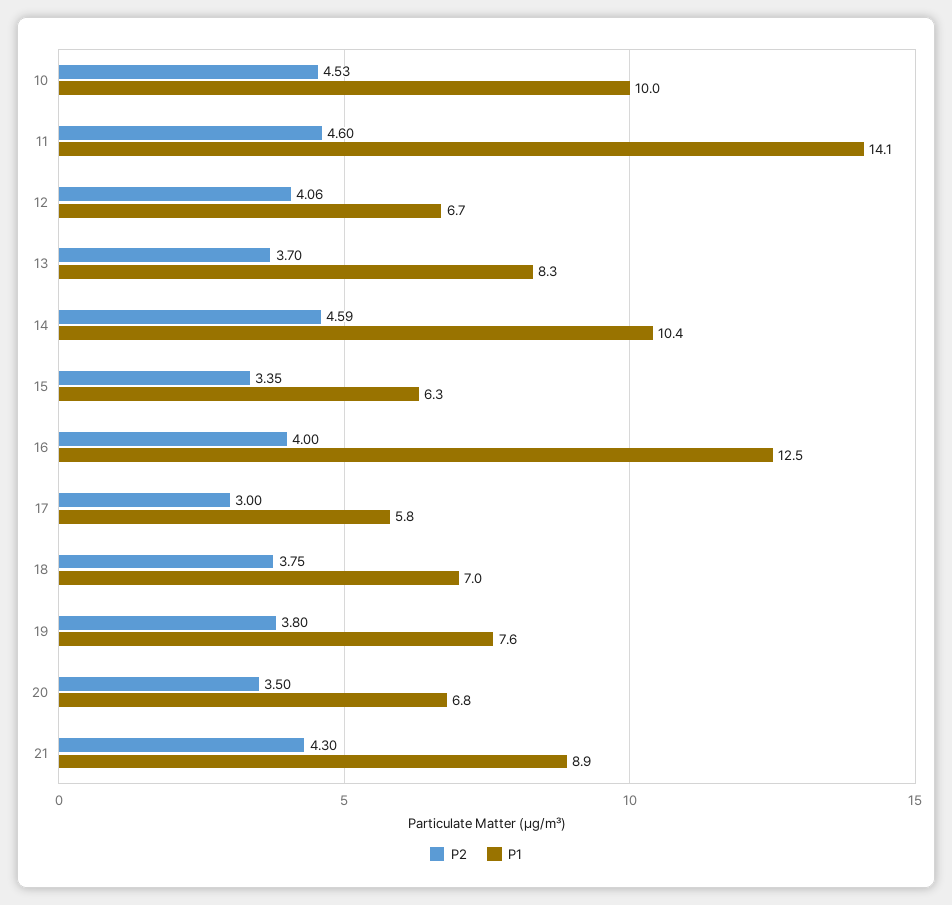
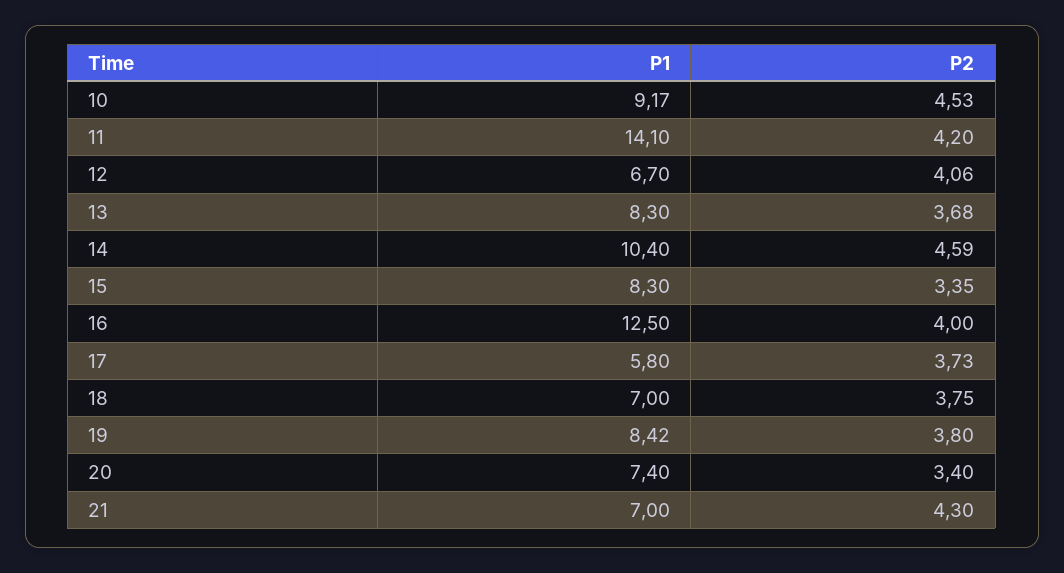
  {
    "P2": {
      "10": 4.53,
-     "11": 4.6,
+     "11": 4.2,
      "12": 4.06,
-     "13": 3.7,
+     "13": 3.68,
      "14": 4.59,
      "15": 3.35,
      "16": 4,
-     "17": 3,
+     "17": 3.73,
      "18": 3.75,
      "19": 3.8,
-     "20": 3.5,
+     "20": 3.4,
      "21": 4.3
    },
    "P1": {
-     "10": 10,
+     "10": 9.17,
      "11": 14.1,
      "12": 6.7,
      "13": 8.3,
      "14": 10.4,
-     "15": 6.3,
+     "15": 8.3,
      "16": 12.5,
      "17": 5.8,
      "18": 7,
-     "19": 7.6,
+     "19": 8.42,
-     "20": 6.8,
+     "20": 7.4,
-     "21": 8.9
+     "21": 7
    }
  }

